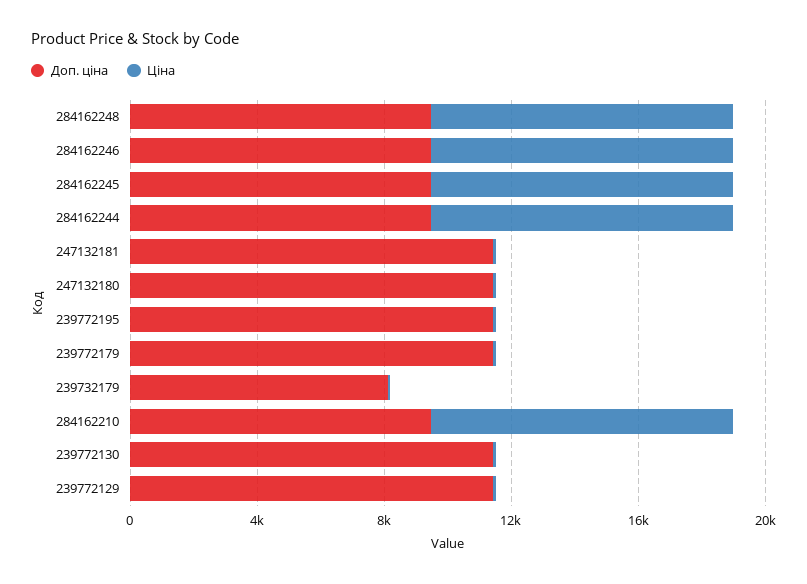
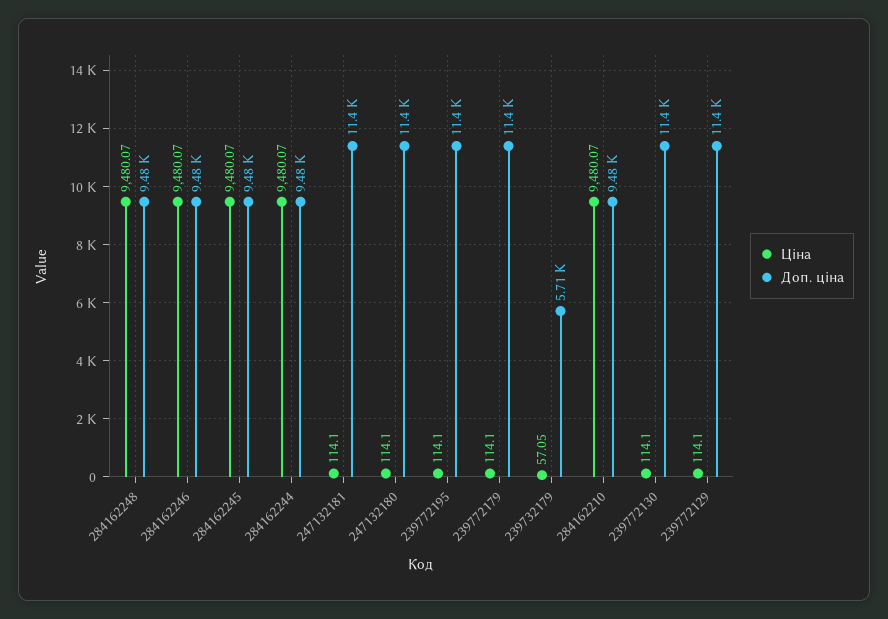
  {
    "Доп. ціна": {
      "284162248": 9480,
      "284162246": 9480,
      "284162245": 9480,
      "284162244": 9480,
      "247132181": 11400,
      "247132180": 11400,
      "239772195": 11400,
      "239772179": 11400,
-     "239732179": 8000,
+     "239732179": 5710,
      "284162210": 9480,
      "239772130": 11400,
      "239772129": 11400
    },
    "Ціна": {
      "284162248": 9480.07,
      "284162246": 9480.07,
      "284162245": 9480.07,
      "284162244": 9480.07,
      "247132181": 114.1,
      "247132180": 114.1,
      "239772195": 114.1,
      "239772179": 114.1,
      "239732179": 57.05,
      "284162210": 9480.07,
      "239772130": 114.1,
      "239772129": 114.1
    }
  }

